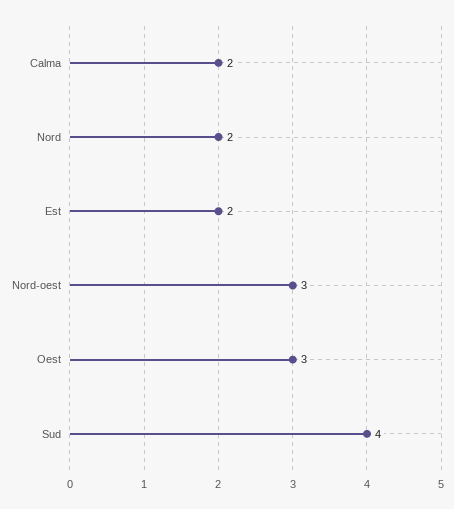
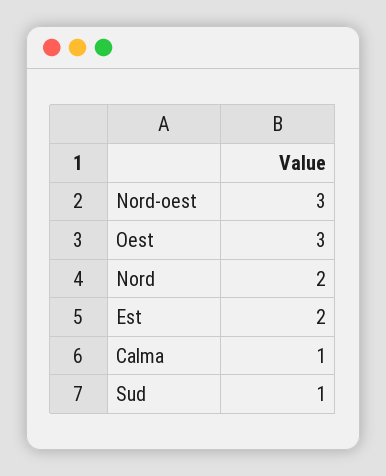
  {
-   "Calma": 2,
+   "Calma": 1,
    "Nord": 2,
    "Est": 2,
    "Nord-oest": 3,
    "Oest": 3,
-   "Sud": 4
+   "Sud": 1
  }

